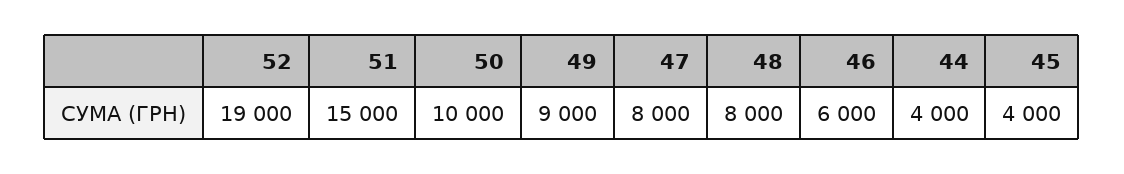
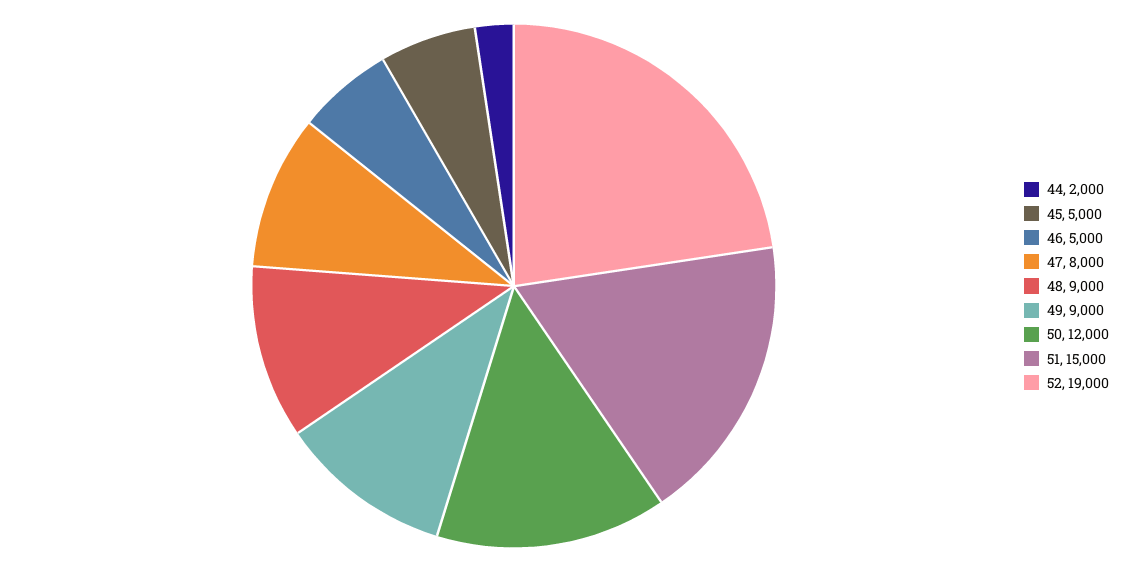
  {
    "52": 19000,
    "51": 15000,
-   "50": 10000,
+   "50": 12000,
    "49": 9000,
    "47": 8000,
-   "48": 8000,
+   "48": 9000,
-   "46": 6000,
+   "46": 5000,
-   "44": 4000,
+   "44": 2000,
-   "45": 4000
+   "45": 5000
  }

